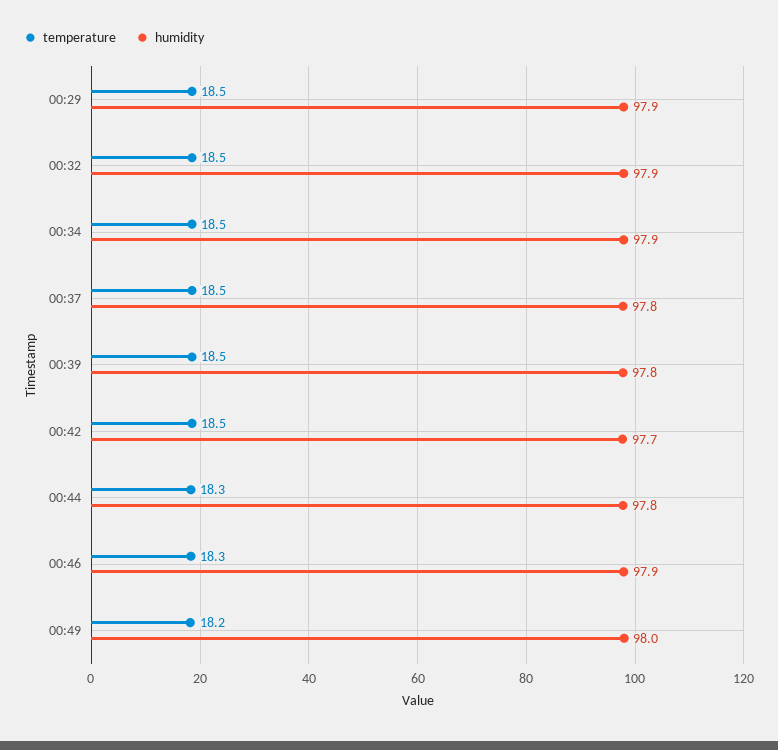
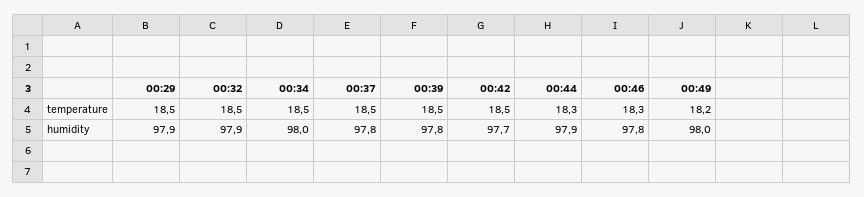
  {
    "temperature": {
      "00:29": 18.5,
      "00:32": 18.5,
      "00:34": 18.5,
      "00:37": 18.5,
      "00:39": 18.5,
      "00:42": 18.5,
      "00:44": 18.3,
      "00:46": 18.3,
      "00:49": 18.2
    },
    "humidity": {
      "00:29": 97.9,
      "00:32": 97.9,
-     "00:34": 97.9,
+     "00:34": 98,
      "00:37": 97.8,
      "00:39": 97.8,
      "00:42": 97.7,
-     "00:44": 97.8,
+     "00:44": 97.9,
-     "00:46": 97.9,
+     "00:46": 97.8,
      "00:49": 98
    }
  }

